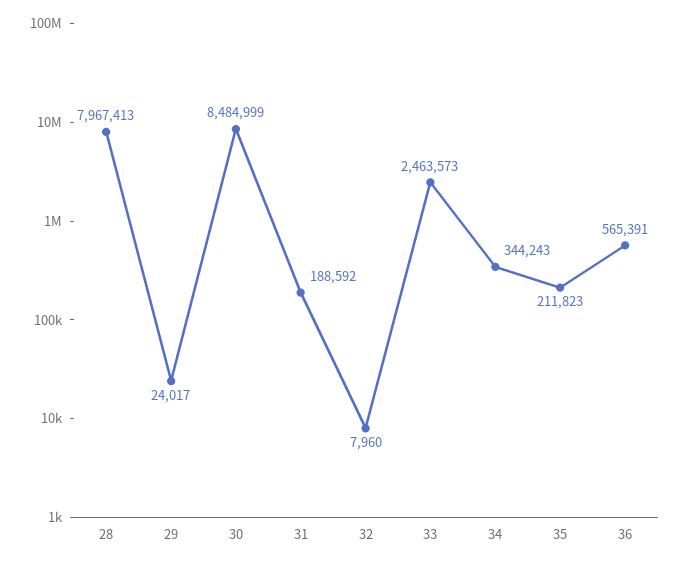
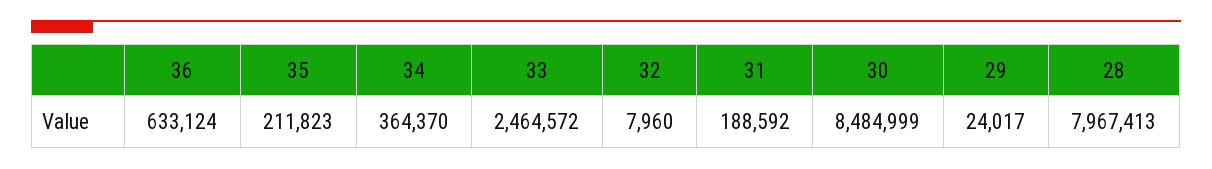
  {
    "28": 7967413,
    "29": 24017,
    "30": 8484999,
    "31": 188592,
    "32": 7960,
-   "33": 2463573,
+   "33": 2464572,
-   "34": 344243,
+   "34": 364370,
    "35": 211823,
-   "36": 565391
+   "36": 633124
  }

